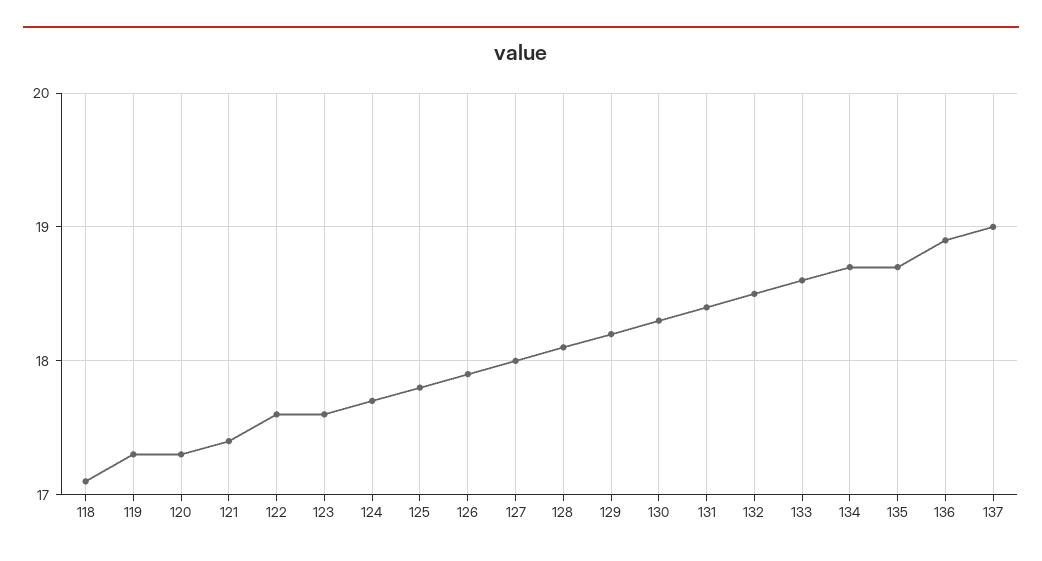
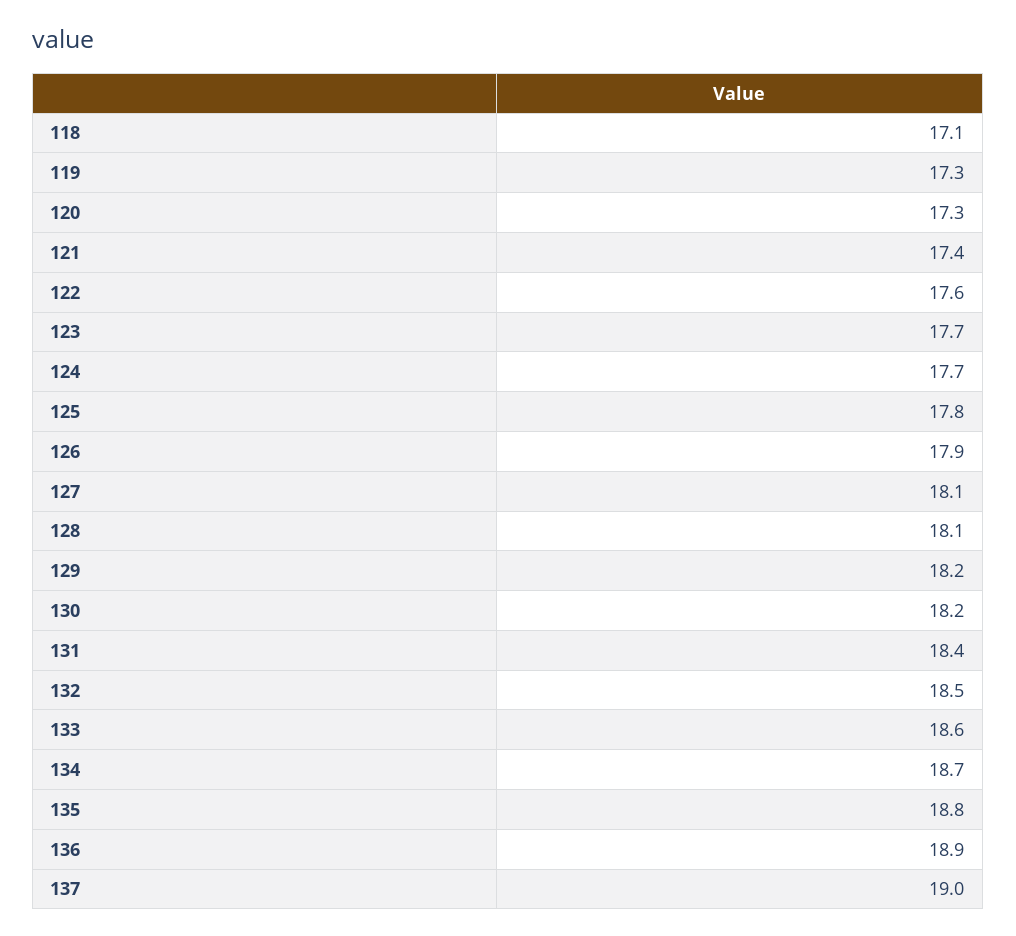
  {
    "118": 17.1,
    "119": 17.3,
    "120": 17.3,
    "121": 17.4,
    "122": 17.6,
-   "123": 17.6,
+   "123": 17.7,
    "124": 17.7,
    "125": 17.8,
    "126": 17.9,
-   "127": 18,
+   "127": 18.1,
    "128": 18.1,
    "129": 18.2,
-   "130": 18.3,
+   "130": 18.2,
    "131": 18.4,
    "132": 18.5,
    "133": 18.6,
    "134": 18.7,
-   "135": 18.7,
+   "135": 18.8,
    "136": 18.9,
    "137": 19
  }

